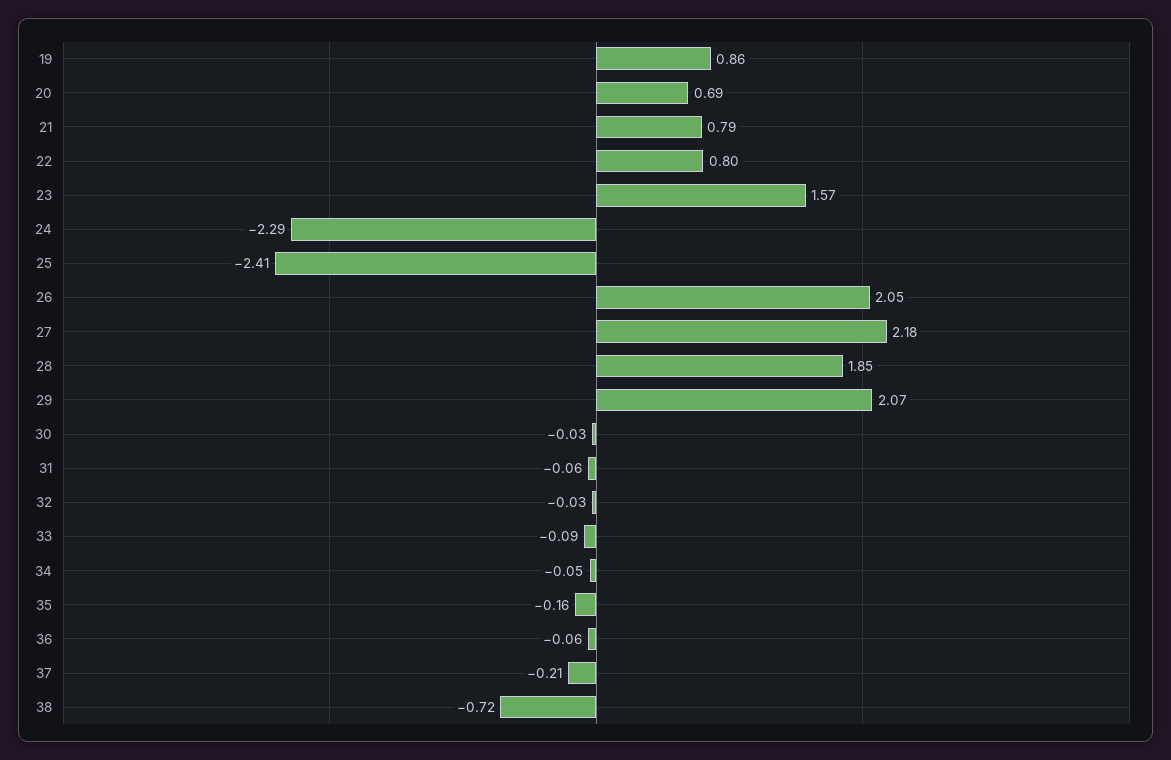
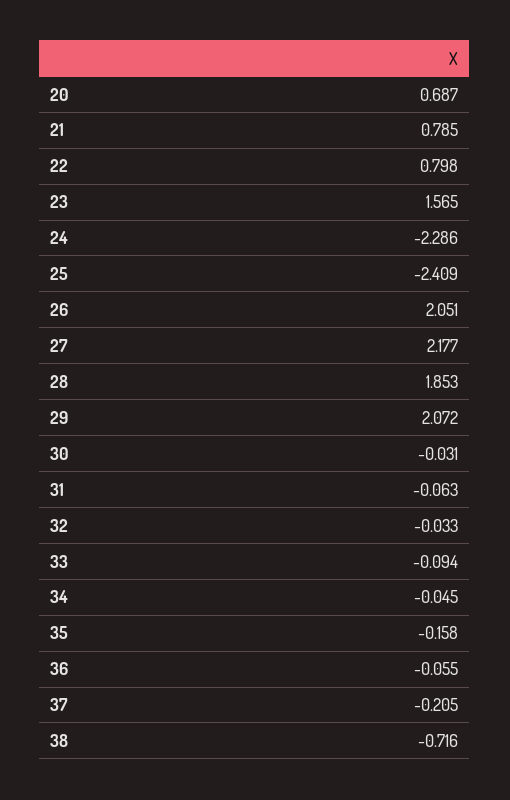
  {
-   "19": 0.86,
    "20": 0.687,
    "21": 0.785,
    "22": 0.798,
    "23": 1.565,
    "24": -2.286,
    "25": -2.409,
    "26": 2.051,
    "27": 2.177,
    "28": 1.853,
    "29": 2.072,
    "30": -0.031,
    "31": -0.063,
    "32": -0.033,
    "33": -0.094,
    "34": -0.045,
    "35": -0.158,
    "36": -0.055,
    "37": -0.205,
    "38": -0.716
  }

